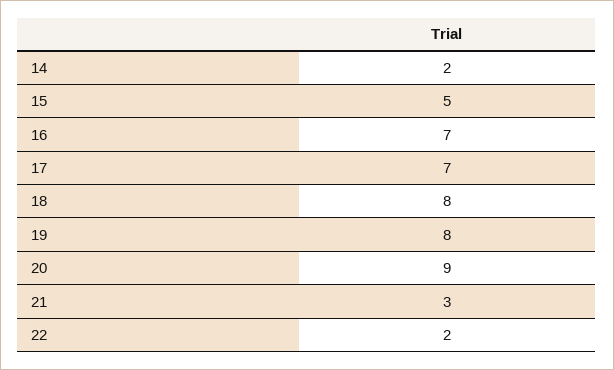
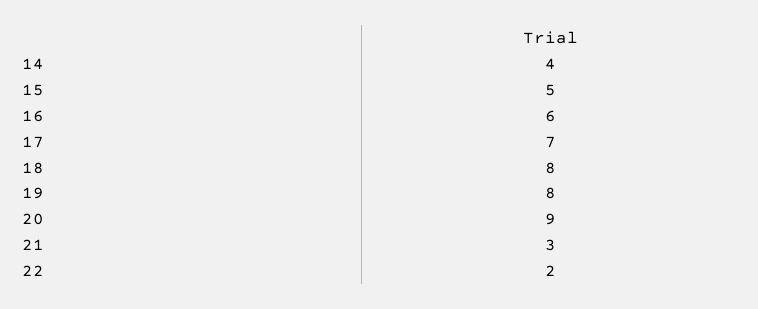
  {
-   "14": 2,
+   "14": 4,
    "15": 5,
-   "16": 7,
+   "16": 6,
    "17": 7,
    "18": 8,
    "19": 8,
    "20": 9,
    "21": 3,
    "22": 2
  }

